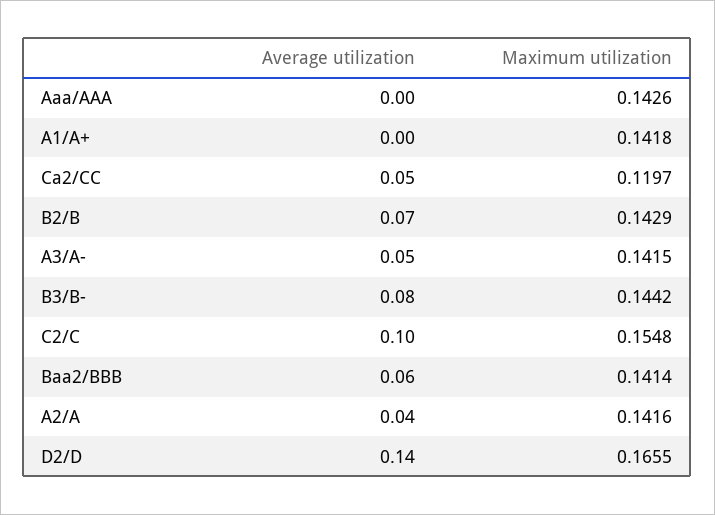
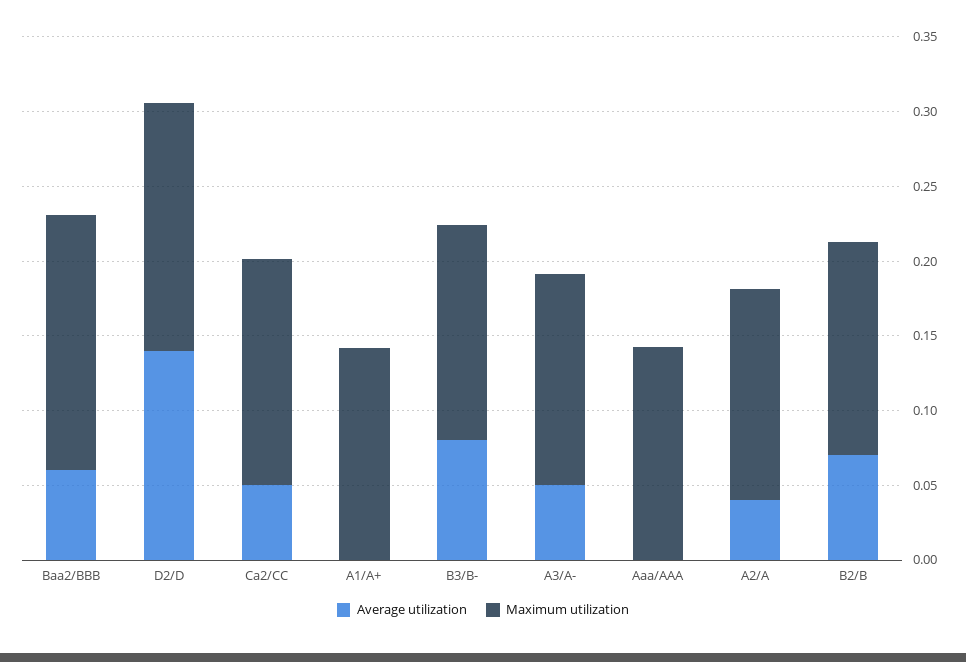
  {
    "Average utilization": {
      "Aaa/AAA": 0,
      "A1/A+": 0,
      "Ca2/CC": 0.05,
      "B2/B": 0.07,
      "A3/A-": 0.05,
      "B3/B-": 0.08,
-     "C2/C": 0.1,
      "Baa2/BBB": 0.06,
      "A2/A": 0.04,
      "D2/D": 0.14
    },
    "Maximum utilization": {
      "Aaa/AAA": 0.1426,
      "A1/A+": 0.1418,
-     "Ca2/CC": 0.1197,
+     "Ca2/CC": 0.15,
      "B2/B": 0.1429,
      "A3/A-": 0.1415,
      "B3/B-": 0.1442,
-     "C2/C": 0.1548,
-     "Baa2/BBB": 0.1414,
+     "Baa2/BBB": 0.17,
      "A2/A": 0.1416,
      "D2/D": 0.1655
    }
  }

